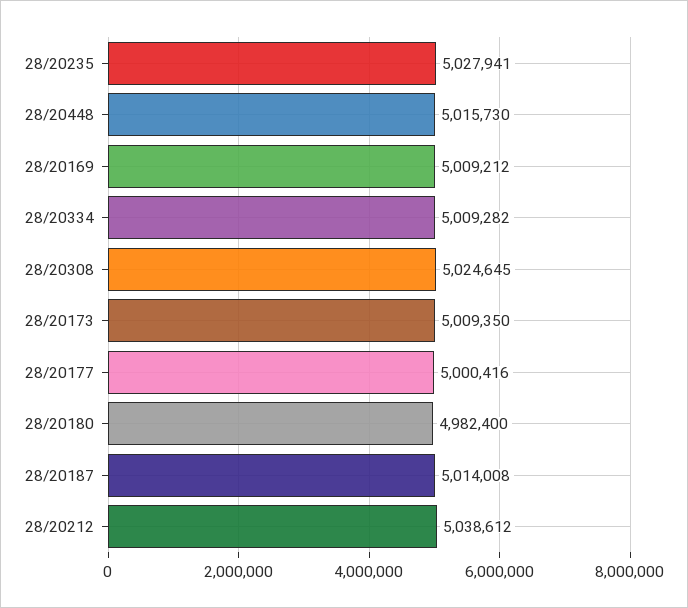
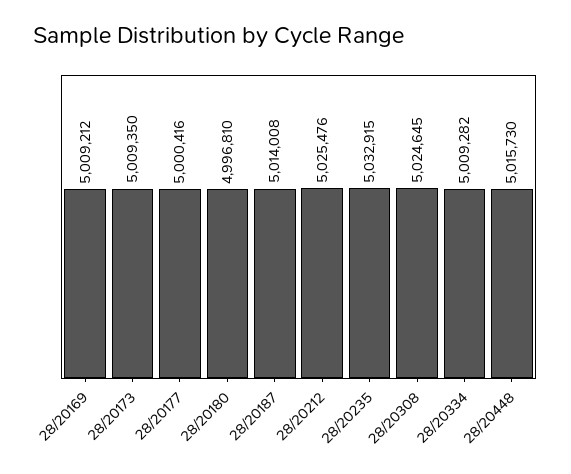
  {
-   "28/20235": 5027941,
+   "28/20235": 5032915,
    "28/20448": 5015730,
    "28/20169": 5009212,
    "28/20334": 5009282,
    "28/20308": 5024645,
    "28/20173": 5009350,
    "28/20177": 5000416,
-   "28/20180": 4982400,
+   "28/20180": 4996810,
    "28/20187": 5014008,
-   "28/20212": 5038612
+   "28/20212": 5025476
  }

